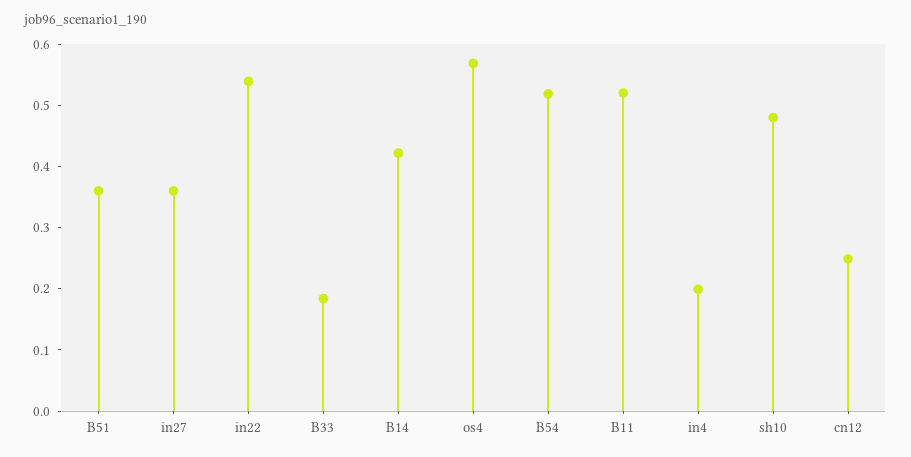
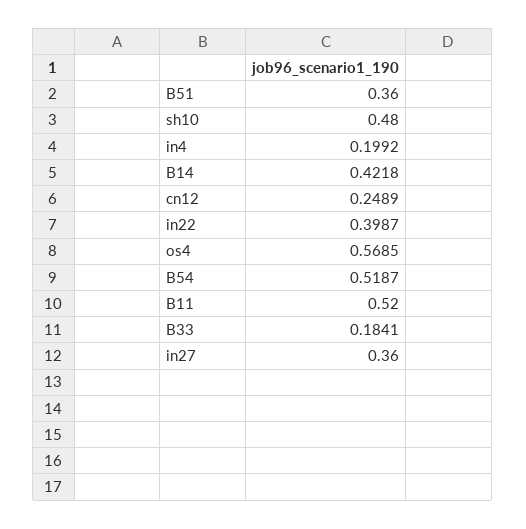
  {
    "B51": 0.36,
    "in27": 0.36,
-   "in22": 0.54,
+   "in22": 0.3987,
    "B33": 0.1841,
    "B14": 0.4218,
    "os4": 0.5685,
    "B54": 0.5187,
    "B11": 0.52,
    "in4": 0.1992,
    "sh10": 0.48,
    "cn12": 0.2489
  }

